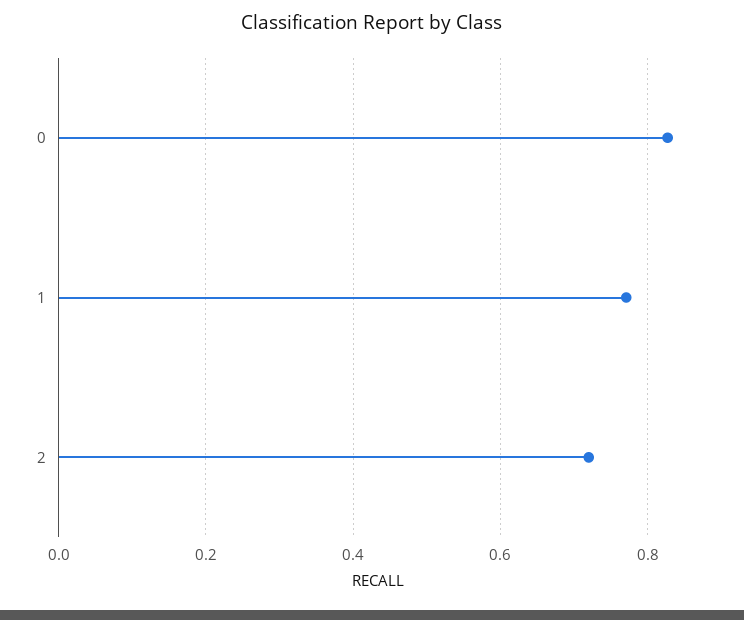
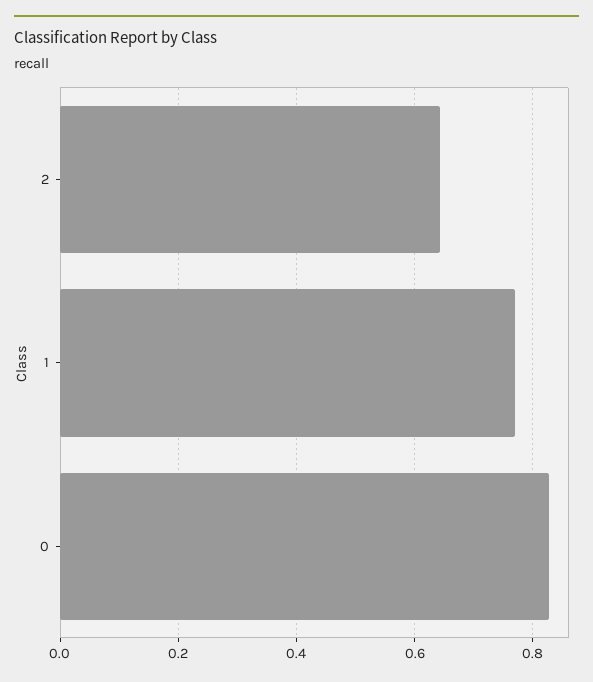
  {
    "0": 0.82,
    "1": 0.78,
-   "2": 0.72
+   "2": 0.64
  }

